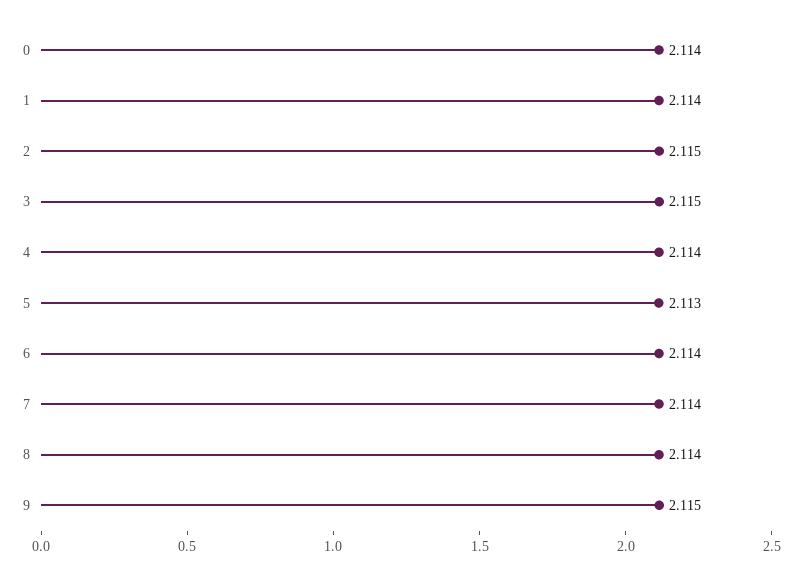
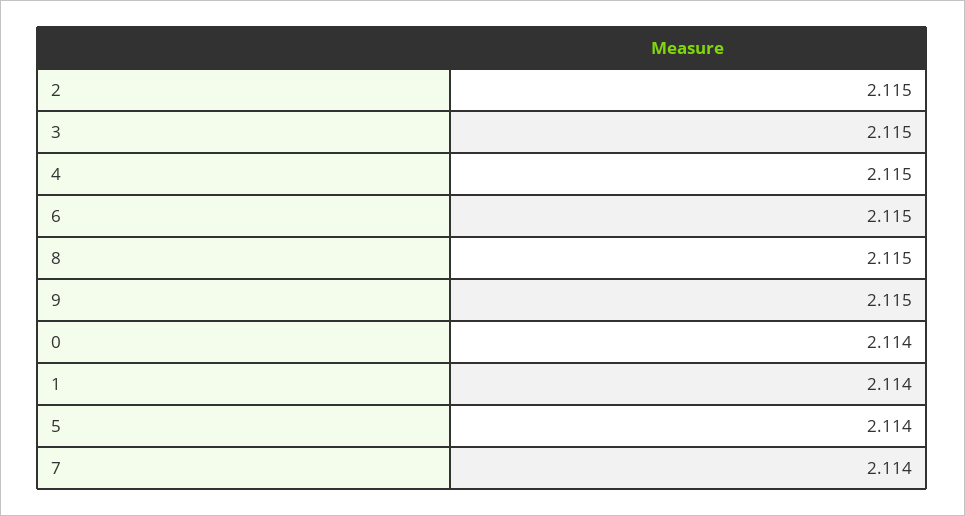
  {
    "0": 2.114,
    "1": 2.114,
    "2": 2.115,
    "3": 2.115,
-   "4": 2.114,
+   "4": 2.115,
-   "5": 2.113,
+   "5": 2.114,
-   "6": 2.114,
+   "6": 2.115,
    "7": 2.114,
-   "8": 2.114,
+   "8": 2.115,
    "9": 2.115
  }

